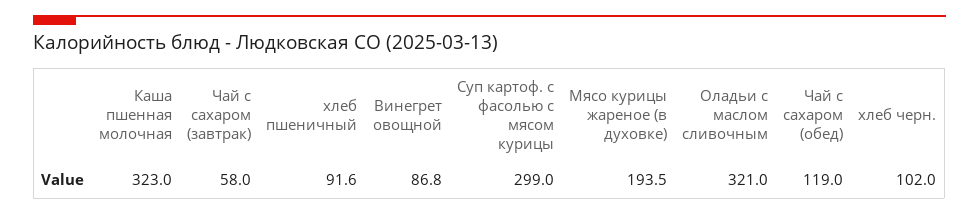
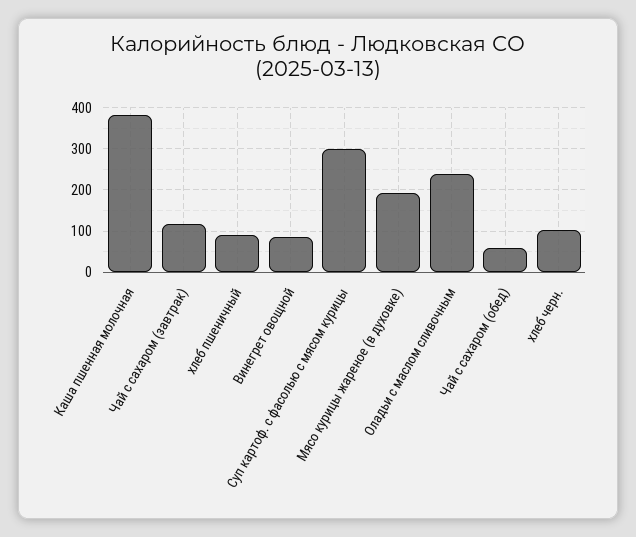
  {
-   "Каша пшенная молочная": 323,
+   "Каша пшенная молочная": 380,
-   "Чай с сахаром (завтрак)": 58,
+   "Чай с сахаром (завтрак)": 120,
    "хлеб пшеничный": 91.6,
    "Винегрет овощной": 86.8,
    "Суп картоф. с фасолью с мясом курицы": 299,
    "Мясо курицы жареное (в духовке)": 193.5,
-   "Оладьи с маслом сливочным": 321,
+   "Оладьи с маслом сливочным": 240,
-   "Чай с сахаром (обед)": 119,
+   "Чай с сахаром (обед)": 60,
    "хлеб черн.": 102
  }

